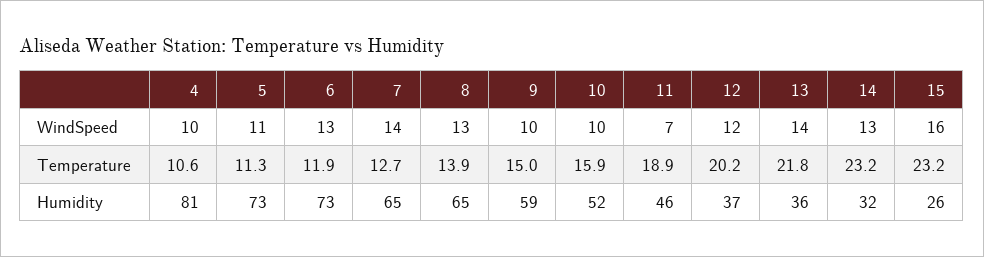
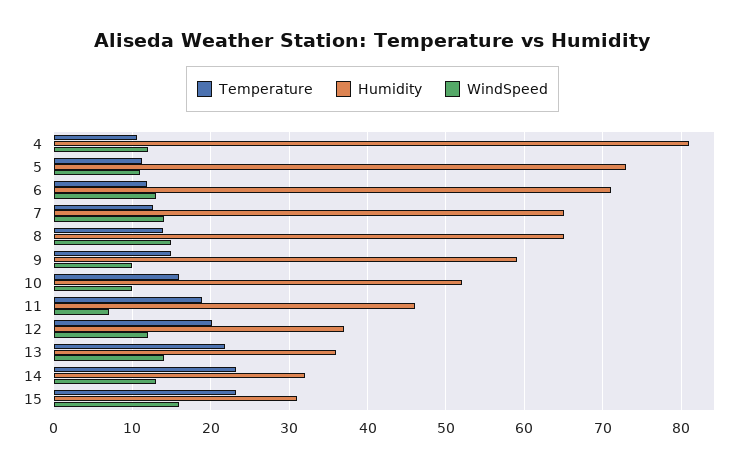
  {
    "WindSpeed": {
-     "4": 10,
+     "4": 12,
      "5": 11,
      "6": 13,
      "7": 14,
-     "8": 13,
+     "8": 15,
      "9": 10,
      "10": 10,
      "11": 7,
      "12": 12,
      "13": 14,
      "14": 13,
      "15": 16
    },
    "Temperature": {
      "4": 10.6,
      "5": 11.3,
      "6": 11.9,
      "7": 12.7,
      "8": 13.9,
      "9": 15,
      "10": 15.9,
      "11": 18.9,
      "12": 20.2,
      "13": 21.8,
      "14": 23.2,
      "15": 23.2
    },
    "Humidity": {
      "4": 81,
      "5": 73,
-     "6": 73,
+     "6": 71,
      "7": 65,
      "8": 65,
      "9": 59,
      "10": 52,
      "11": 46,
      "12": 37,
      "13": 36,
      "14": 32,
-     "15": 26
+     "15": 31
    }
  }

